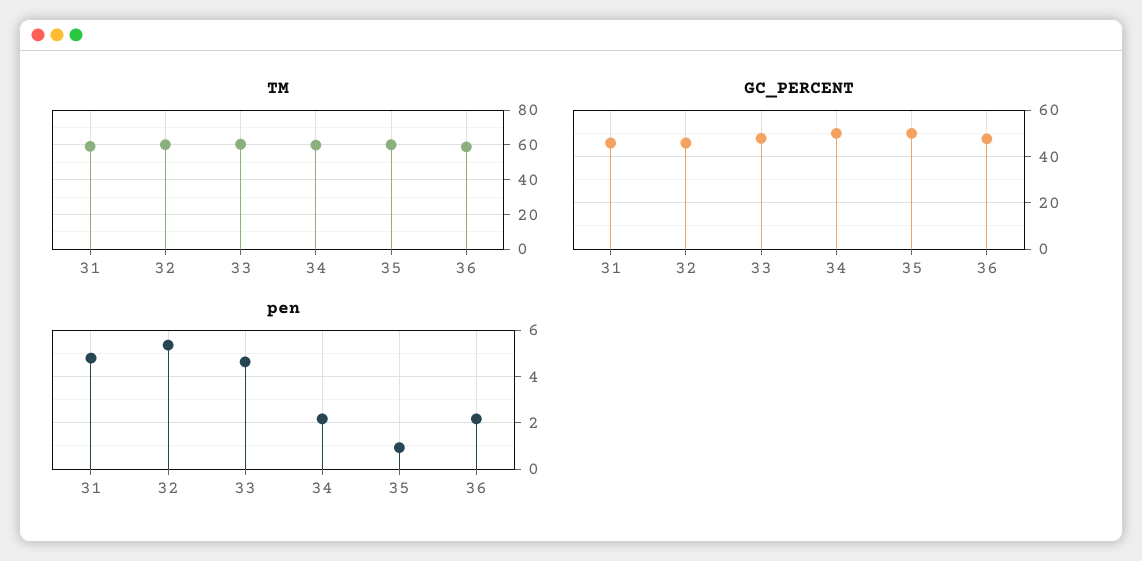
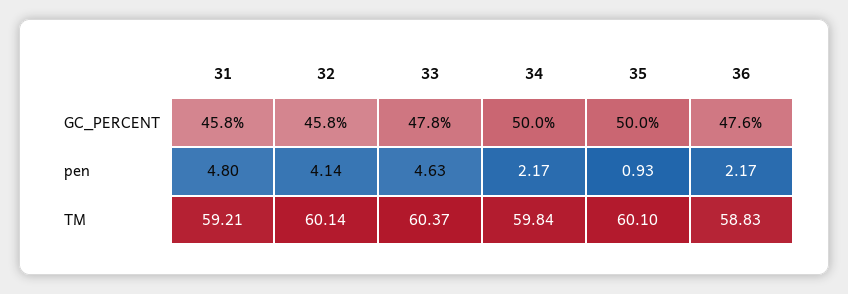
  {
    "TM": {
      "31": 59.21,
      "32": 60.14,
      "33": 60.37,
      "34": 59.84,
      "35": 60.1,
      "36": 58.83
    },
    "GC_PERCENT": {
      "31": 45.8,
      "32": 45.8,
      "33": 47.8,
      "34": 50,
      "35": 50,
      "36": 47.6
    },
    "pen": {
      "31": 4.8,
-     "32": 5.5,
+     "32": 4.14,
      "33": 4.63,
      "34": 2.17,
      "35": 0.93,
      "36": 2.17
    }
  }

